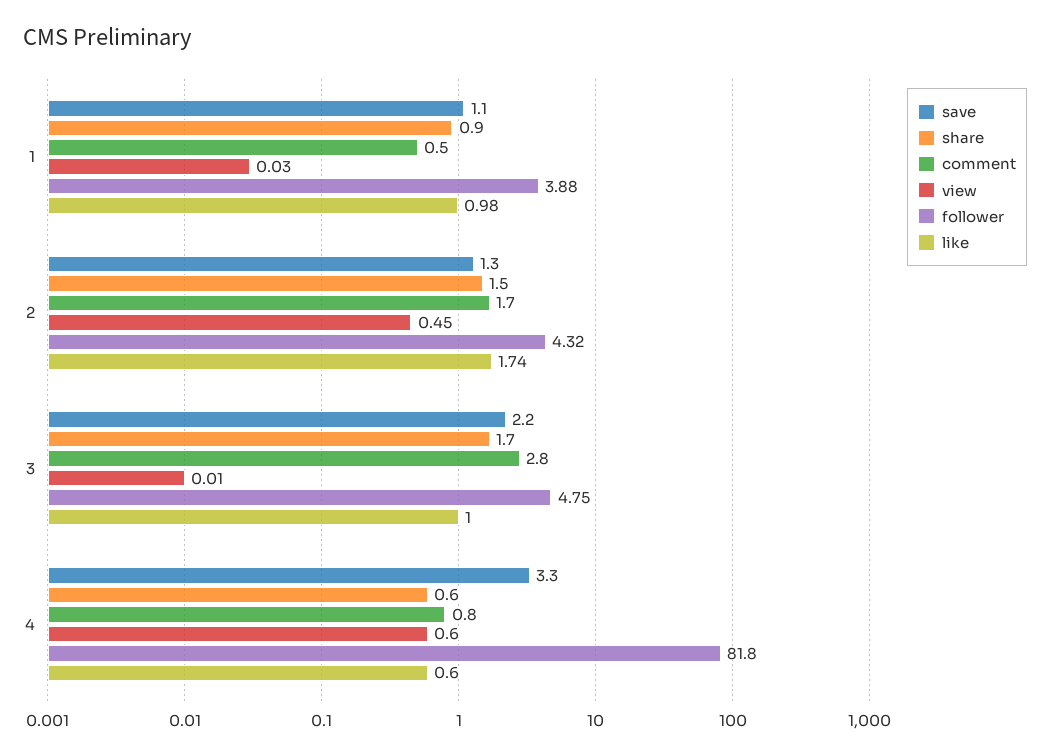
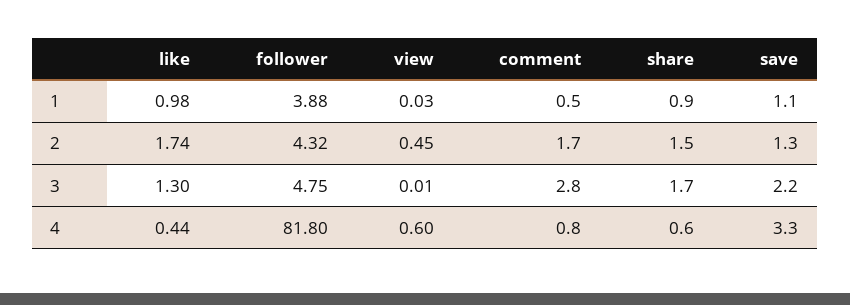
  {
    "save": {
      "1": 1.1,
      "2": 1.3,
      "3": 2.2,
      "4": 3.3
    },
    "share": {
      "1": 0.9,
      "2": 1.5,
      "3": 1.7,
      "4": 0.6
    },
    "comment": {
      "1": 0.5,
      "2": 1.7,
      "3": 2.8,
      "4": 0.8
    },
    "view": {
      "1": 0.03,
      "2": 0.45,
      "3": 0.01,
      "4": 0.6
    },
    "follower": {
      "1": 3.88,
      "2": 4.32,
      "3": 4.75,
      "4": 81.8
    },
    "like": {
      "1": 0.98,
      "2": 1.74,
-     "3": 1,
+     "3": 1.3,
-     "4": 0.6
+     "4": 0.44
    }
  }

